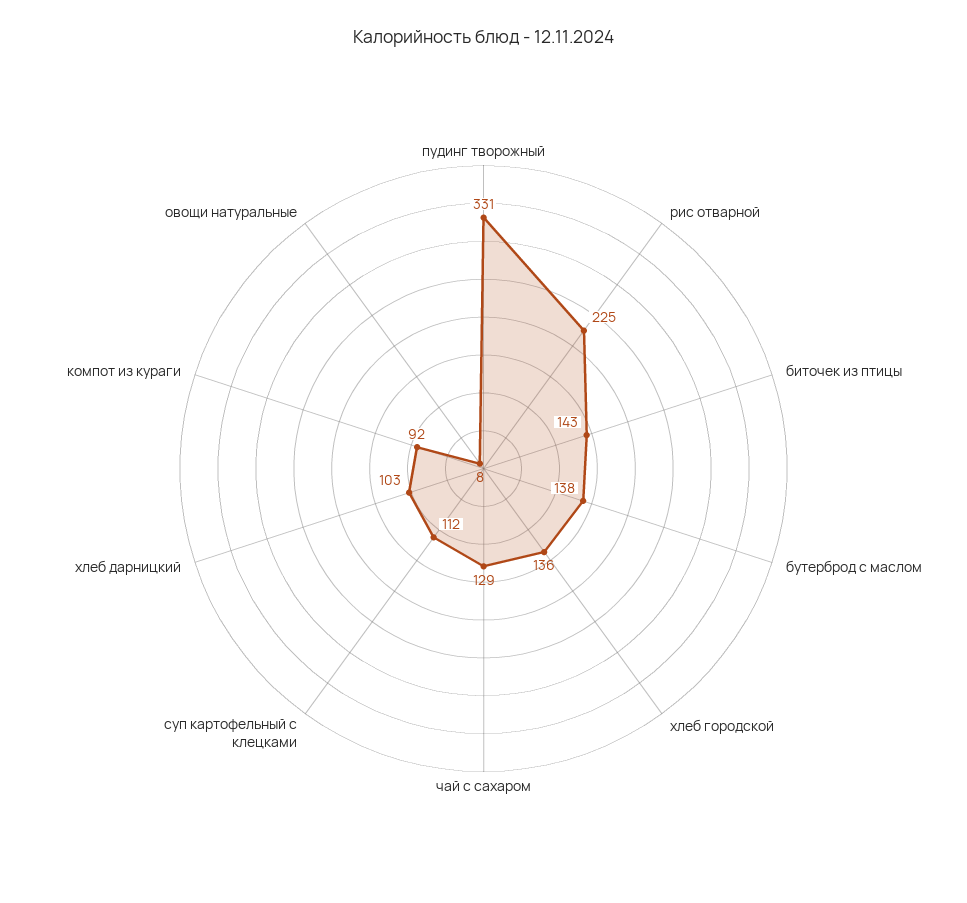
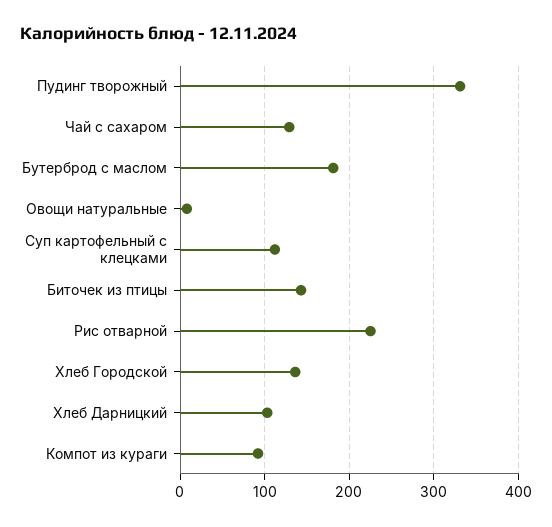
  {
    "пудинг творожный": 331,
    "рис отварной": 225,
    "биточек из птицы": 143,
-   "бутерброд с маслом": 138,
+   "бутерброд с маслом": 180,
    "хлеб городской": 136,
    "чай с сахаром": 129,
    "суп картофельный с клецками": 112,
    "хлеб дарницкий": 103,
    "компот из кураги": 92,
    "овощи натуральные": 8
  }

